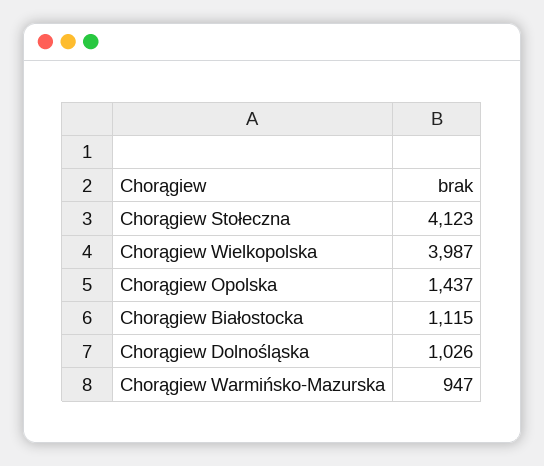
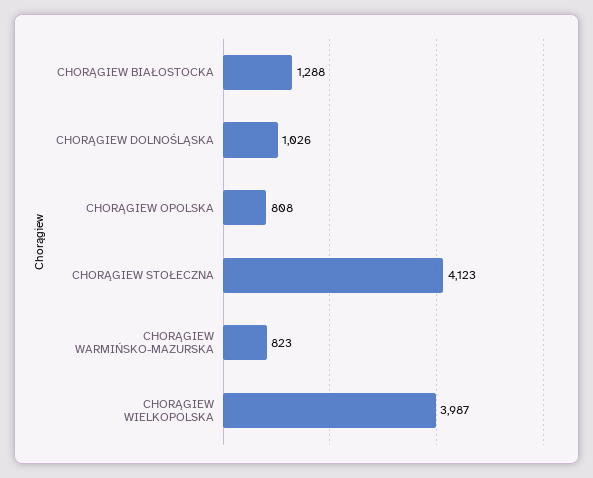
  {
    "Chorągiew Stołeczna": 4123,
    "Chorągiew Wielkopolska": 3987,
-   "Chorągiew Opolska": 1437,
+   "Chorągiew Opolska": 808,
-   "Chorągiew Białostocka": 1115,
+   "Chorągiew Białostocka": 1288,
    "Chorągiew Dolnośląska": 1026,
-   "Chorągiew Warmińsko-Mazurska": 947
+   "Chorągiew Warmińsko-Mazurska": 823
  }

